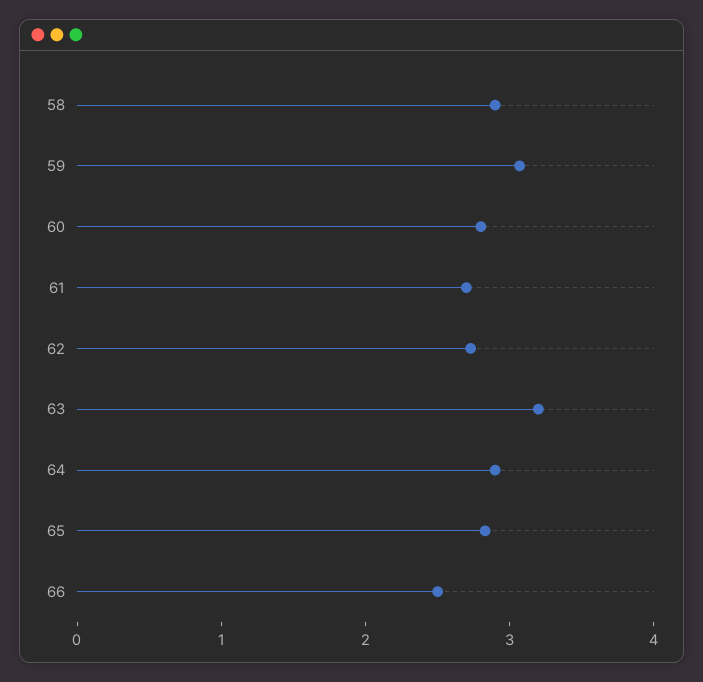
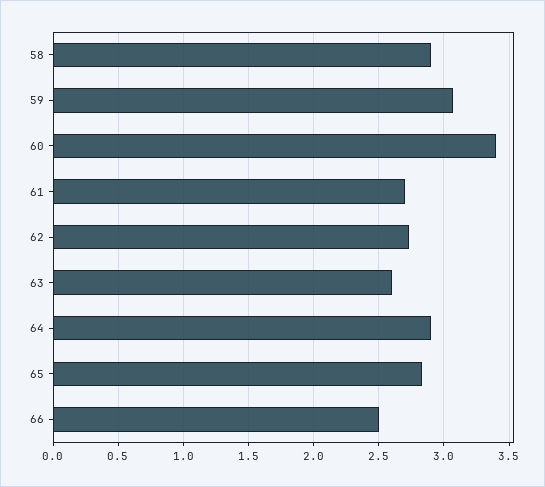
  {
    "58": 2.9,
    "59": 3.05,
-   "60": 2.8,
+   "60": 3.4,
    "61": 2.7,
    "62": 2.75,
-   "63": 3.2,
+   "63": 2.6,
    "64": 2.9,
    "65": 2.85,
    "66": 2.5
  }

